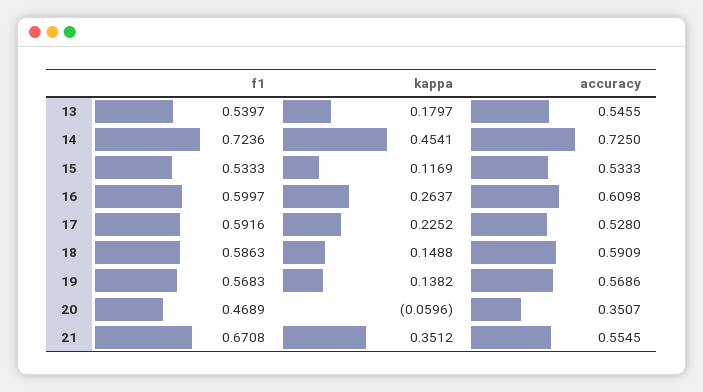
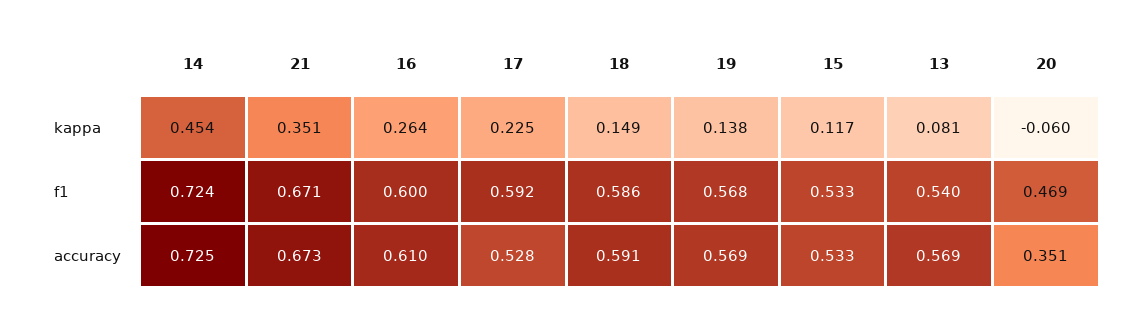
  {
    "f1": {
      "13": 0.5397,
      "14": 0.7236,
      "15": 0.5333,
      "16": 0.5997,
      "17": 0.5916,
      "18": 0.5863,
      "19": 0.5683,
      "20": 0.4689,
      "21": 0.6708
    },
    "kappa": {
-     "13": 0.1797,
+     "13": 0.081,
      "14": 0.4541,
      "15": 0.1169,
      "16": 0.2637,
      "17": 0.2252,
      "18": 0.1488,
      "19": 0.1382,
      "20": -0.0596,
      "21": 0.3512
    },
    "accuracy": {
-     "13": 0.5455,
+     "13": 0.569,
      "14": 0.725,
      "15": 0.5333,
      "16": 0.6098,
      "17": 0.528,
      "18": 0.5909,
      "19": 0.5686,
      "20": 0.3507,
-     "21": 0.5545
+     "21": 0.673
    }
  }

